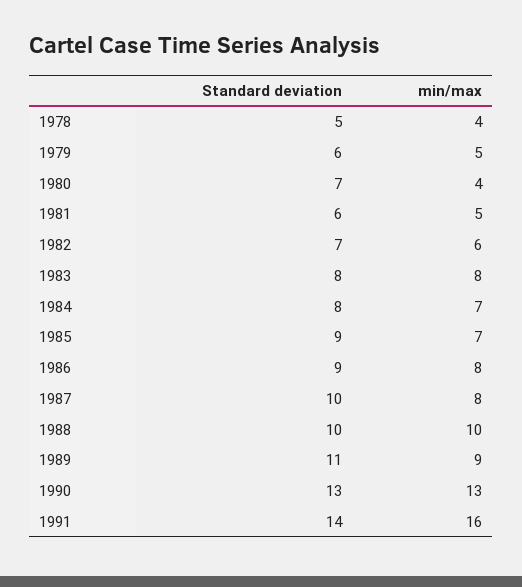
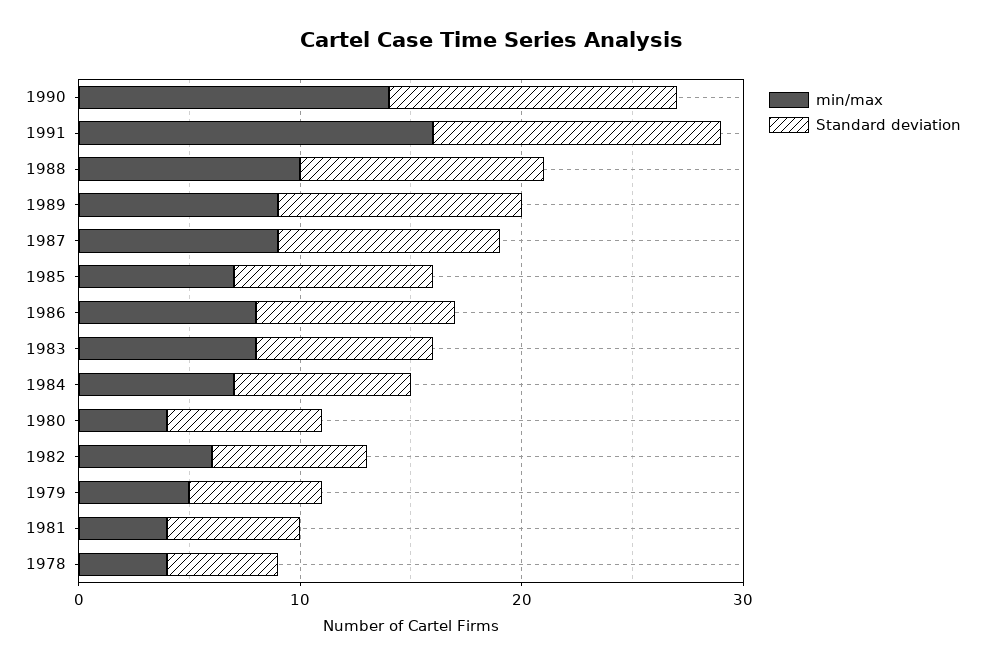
  {
    "Standard deviation": {
      "1978": 5,
      "1979": 6,
      "1980": 7,
      "1981": 6,
      "1982": 7,
      "1983": 8,
      "1984": 8,
      "1985": 9,
      "1986": 9,
      "1987": 10,
-     "1988": 10,
+     "1988": 11,
      "1989": 11,
      "1990": 13,
-     "1991": 14
+     "1991": 13
    },
    "min/max": {
      "1978": 4,
      "1979": 5,
      "1980": 4,
-     "1981": 5,
+     "1981": 4,
      "1982": 6,
      "1983": 8,
      "1984": 7,
      "1985": 7,
      "1986": 8,
-     "1987": 8,
+     "1987": 9,
      "1988": 10,
      "1989": 9,
-     "1990": 13,
+     "1990": 14,
      "1991": 16
    }
  }

